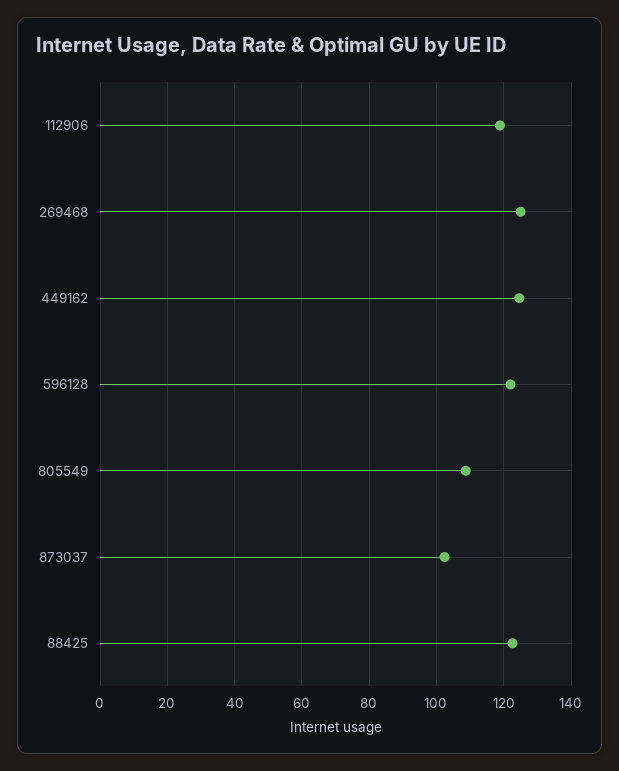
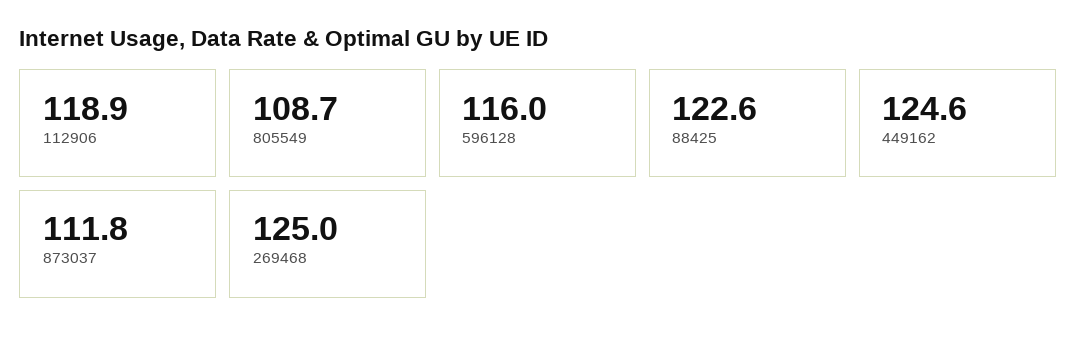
  {
    "112906": 118.9,
    "269468": 125,
    "449162": 124.6,
-   "596128": 122,
+   "596128": 116,
    "805549": 108.7,
-   "873037": 102,
+   "873037": 111.8,
    "88425": 122.6
  }

